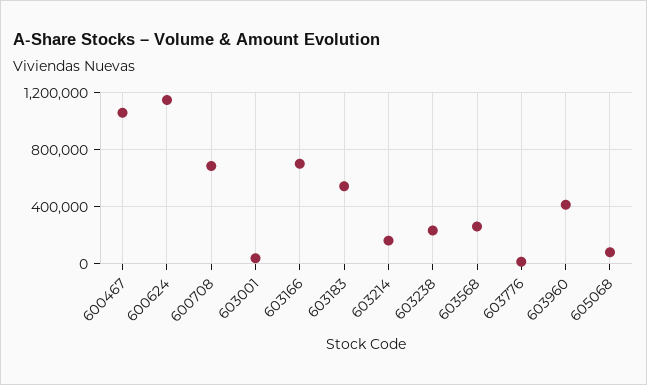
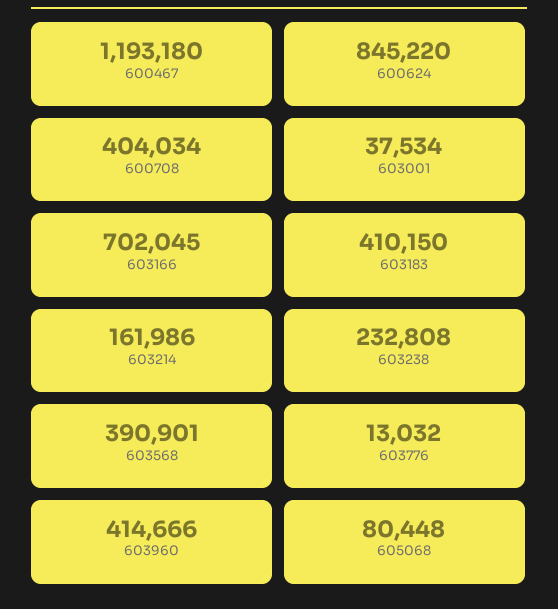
  {
-   "600467": 1050000,
+   "600467": 1193180,
-   "600624": 1150000,
+   "600624": 845220,
-   "600708": 700000,
+   "600708": 404034,
    "603001": 37534,
    "603166": 702045,
-   "603183": 550000,
+   "603183": 410150,
    "603214": 161986,
    "603238": 232808,
-   "603568": 250000,
+   "603568": 390901,
    "603776": 13032,
    "603960": 414666,
    "605068": 80448
  }

